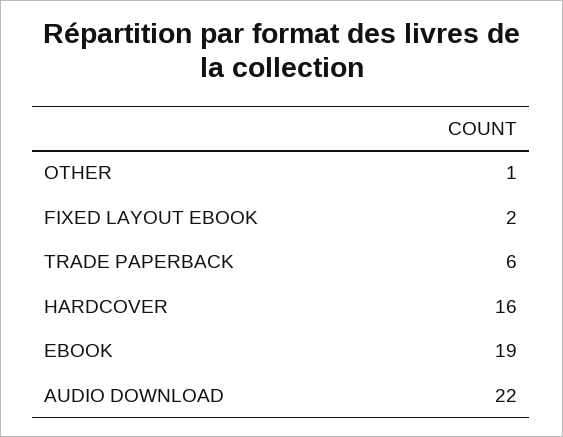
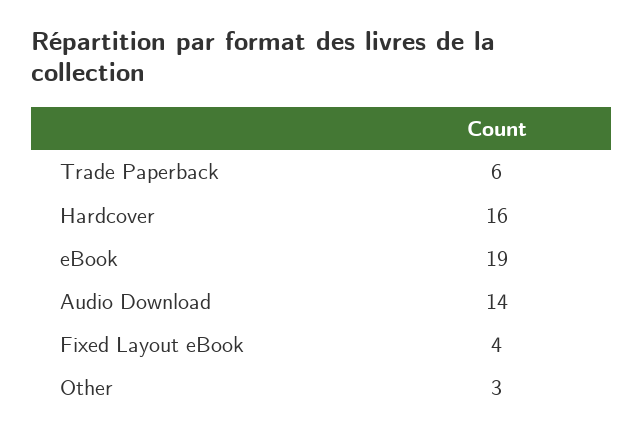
  {
-   "OTHER": 1,
+   "OTHER": 3,
-   "FIXED LAYOUT EBOOK": 2,
+   "FIXED LAYOUT EBOOK": 4,
    "TRADE PAPERBACK": 6,
    "HARDCOVER": 16,
    "EBOOK": 19,
-   "AUDIO DOWNLOAD": 22
+   "AUDIO DOWNLOAD": 14
  }

